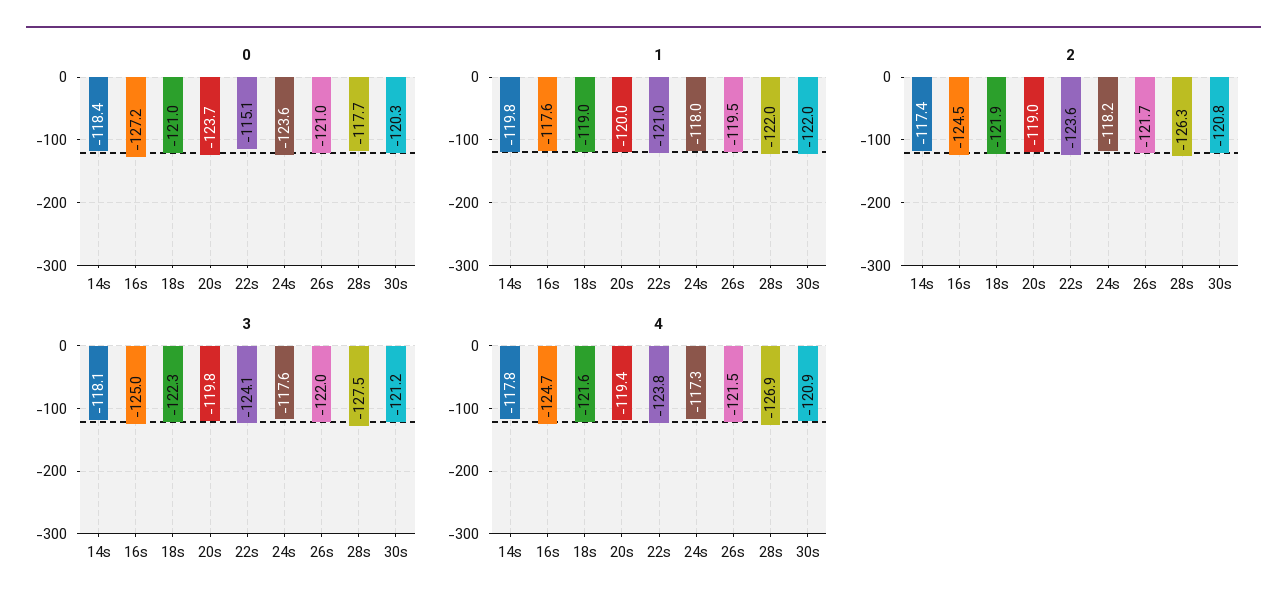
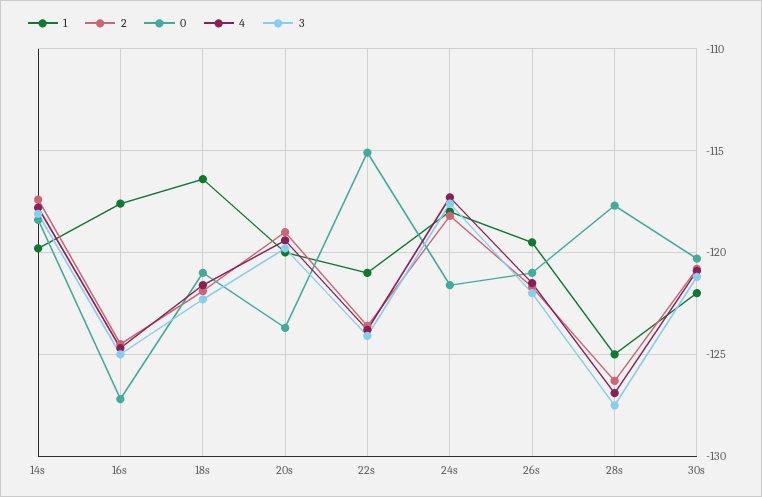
  {
    "0": {
      "14s": -118.4,
      "16s": -127.2,
      "18s": -121,
      "20s": -123.7,
      "22s": -115.1,
-     "24s": -123.6,
+     "24s": -121.5,
      "26s": -121,
      "28s": -117.7,
      "30s": -120.3
    },
    "1": {
      "14s": -119.8,
      "16s": -117.6,
-     "18s": -119,
+     "18s": -116.5,
      "20s": -120,
      "22s": -121,
      "24s": -118,
      "26s": -119.5,
-     "28s": -122,
+     "28s": -125,
      "30s": -122
    },
    "2": {
      "14s": -117.4,
      "16s": -124.5,
      "18s": -121.9,
      "20s": -119,
      "22s": -123.6,
      "24s": -118.2,
      "26s": -121.7,
      "28s": -126.3,
      "30s": -120.8
    },
    "3": {
      "14s": -118.1,
      "16s": -125,
      "18s": -122.3,
      "20s": -119.8,
      "22s": -124.1,
      "24s": -117.6,
      "26s": -122,
      "28s": -127.5,
      "30s": -121.2
    },
    "4": {
      "14s": -117.8,
      "16s": -124.7,
      "18s": -121.6,
      "20s": -119.4,
      "22s": -123.8,
      "24s": -117.3,
      "26s": -121.5,
      "28s": -126.9,
      "30s": -120.9
    }
  }

